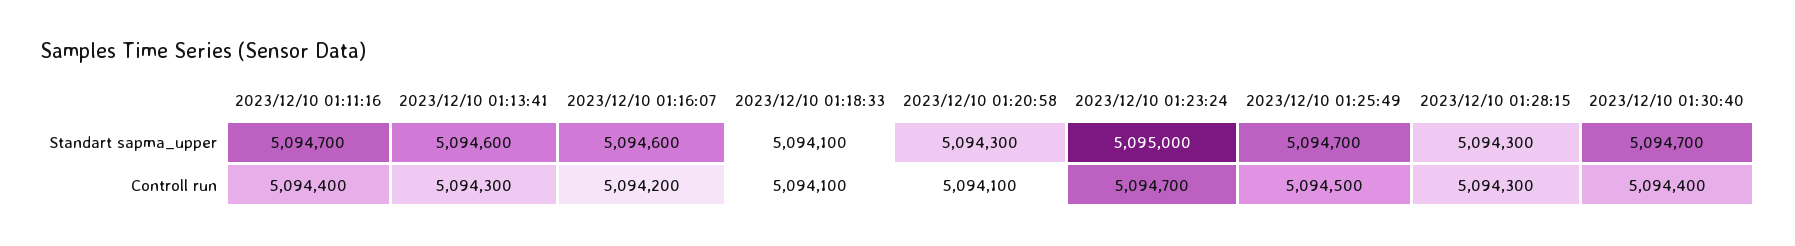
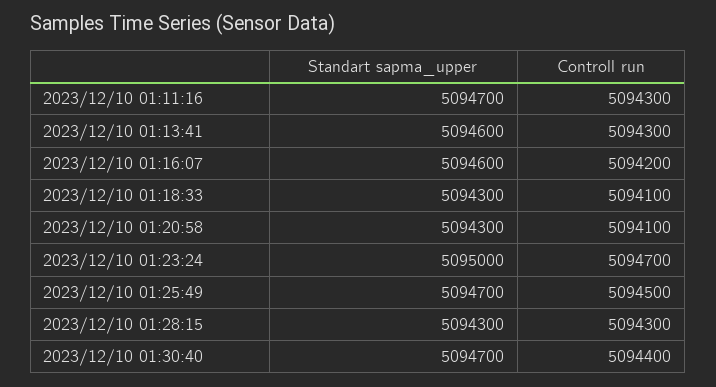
  {
    "2023/12/10 01:11:16": {
      "Standart sapma_upper": 5094700,
-     "Controll run": 5094400
+     "Controll run": 5094300
    },
    "2023/12/10 01:13:41": {
      "Standart sapma_upper": 5094600,
      "Controll run": 5094300
    },
    "2023/12/10 01:16:07": {
      "Standart sapma_upper": 5094600,
      "Controll run": 5094200
    },
    "2023/12/10 01:18:33": {
-     "Standart sapma_upper": 5094100,
+     "Standart sapma_upper": 5094300,
      "Controll run": 5094100
    },
    "2023/12/10 01:20:58": {
      "Standart sapma_upper": 5094300,
      "Controll run": 5094100
    },
    "2023/12/10 01:23:24": {
      "Standart sapma_upper": 5095000,
      "Controll run": 5094700
    },
    "2023/12/10 01:25:49": {
      "Standart sapma_upper": 5094700,
      "Controll run": 5094500
    },
    "2023/12/10 01:28:15": {
      "Standart sapma_upper": 5094300,
      "Controll run": 5094300
    },
    "2023/12/10 01:30:40": {
      "Standart sapma_upper": 5094700,
      "Controll run": 5094400
    }
  }

